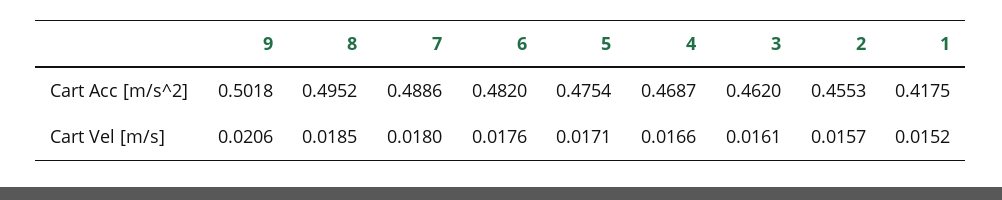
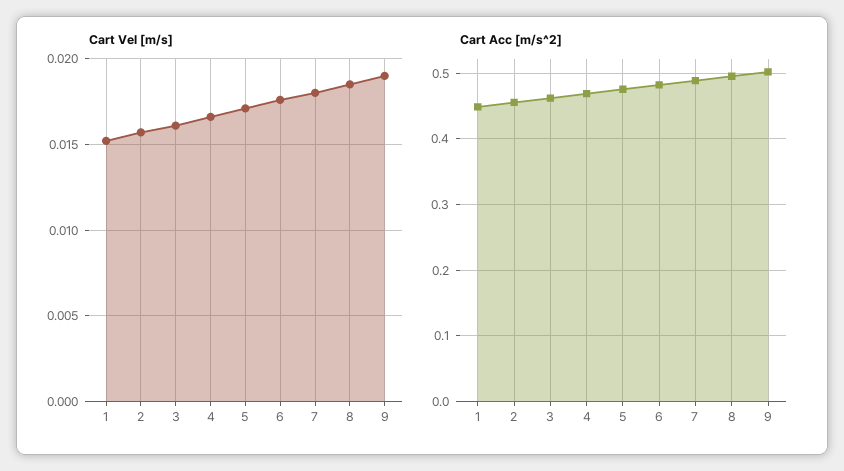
  {
    "Cart Acc [m/s^2]": {
      "9": 0.5018,
      "8": 0.4952,
      "7": 0.4886,
      "6": 0.482,
      "5": 0.4754,
      "4": 0.4687,
      "3": 0.462,
      "2": 0.4553,
-     "1": 0.4175
+     "1": 0.45
    },
    "Cart Vel [m/s]": {
-     "9": 0.0206,
+     "9": 0.019,
      "8": 0.0185,
      "7": 0.018,
      "6": 0.0176,
      "5": 0.0171,
      "4": 0.0166,
      "3": 0.0161,
      "2": 0.0157,
      "1": 0.0152
    }
  }

